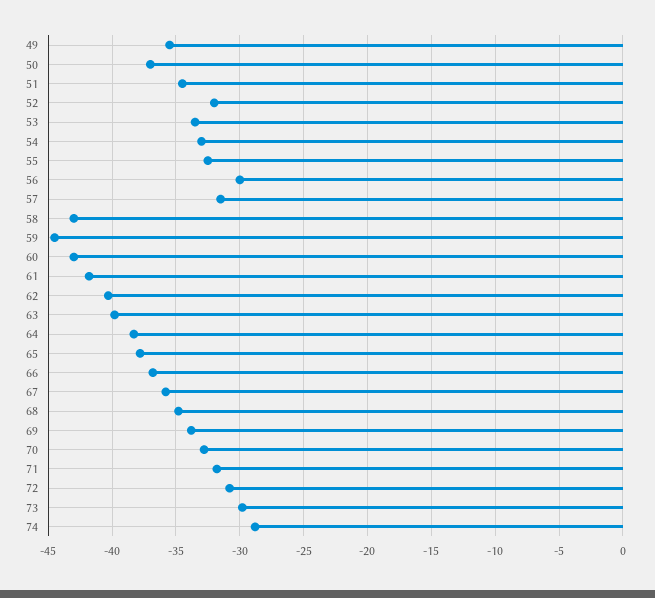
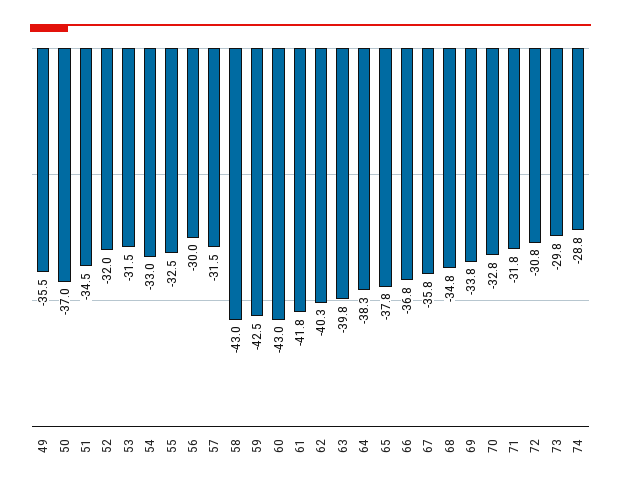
  {
    "49": -35.5,
    "50": -37,
    "51": -34.5,
    "52": -32,
-   "53": -33.5,
+   "53": -31.5,
    "54": -33,
    "55": -32.5,
    "56": -30,
    "57": -31.5,
    "58": -43,
-   "59": -44.5,
+   "59": -42.5,
    "60": -43,
    "61": -41.8,
    "62": -40.3,
    "63": -39.8,
    "64": -38.3,
    "65": -37.8,
    "66": -36.8,
    "67": -35.8,
    "68": -34.8,
    "69": -33.8,
    "70": -32.8,
    "71": -31.8,
    "72": -30.8,
    "73": -29.8,
    "74": -28.8
  }

